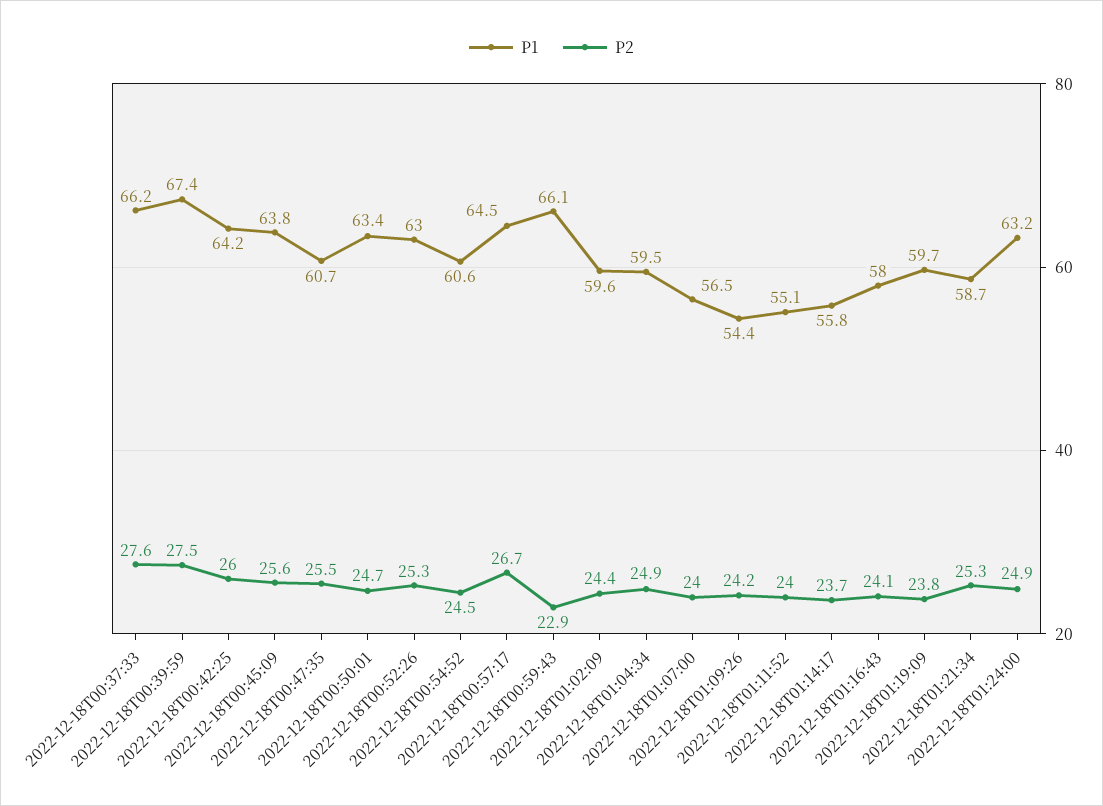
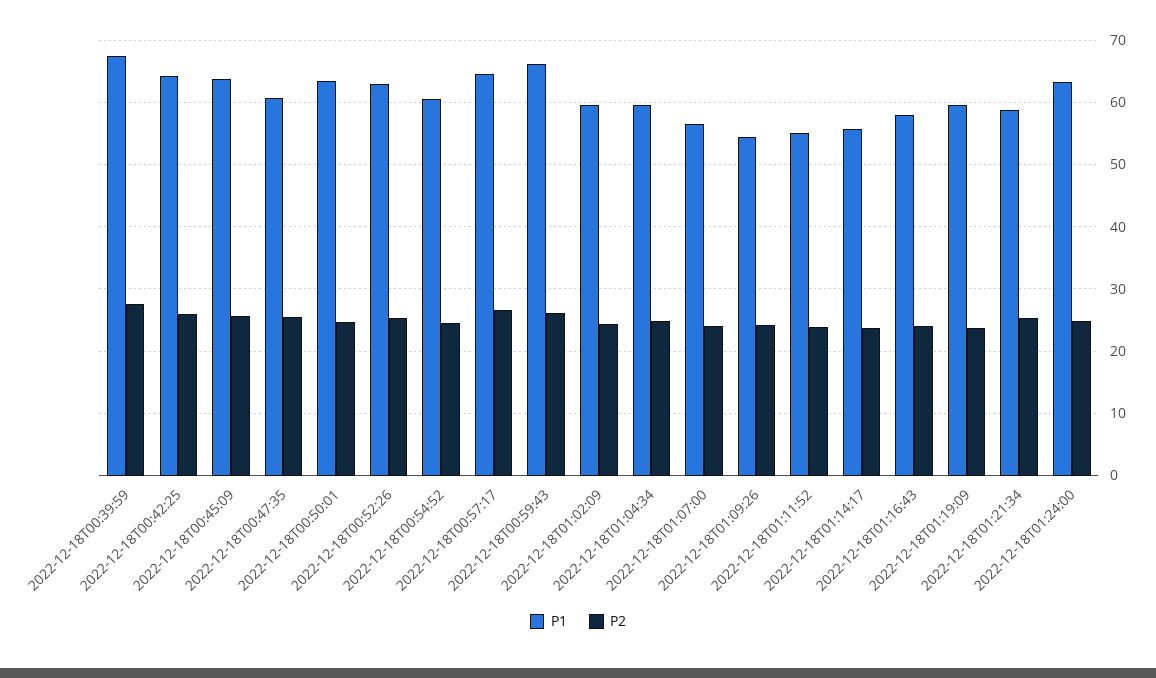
  {
    "P1": {
-     "2022-12-18T00:37:33": 66.2,
      "2022-12-18T00:39:59": 67.4,
      "2022-12-18T00:42:25": 64.2,
      "2022-12-18T00:45:09": 63.8,
      "2022-12-18T00:47:35": 60.7,
      "2022-12-18T00:50:01": 63.4,
      "2022-12-18T00:52:26": 63,
      "2022-12-18T00:54:52": 60.6,
      "2022-12-18T00:57:17": 64.5,
      "2022-12-18T00:59:43": 66.1,
      "2022-12-18T01:02:09": 59.6,
      "2022-12-18T01:04:34": 59.5,
      "2022-12-18T01:07:00": 56.5,
      "2022-12-18T01:09:26": 54.4,
      "2022-12-18T01:11:52": 55.1,
      "2022-12-18T01:14:17": 55.8,
      "2022-12-18T01:16:43": 58,
      "2022-12-18T01:19:09": 59.7,
      "2022-12-18T01:21:34": 58.7,
      "2022-12-18T01:24:00": 63.2
    },
    "P2": {
-     "2022-12-18T00:37:33": 27.6,
      "2022-12-18T00:39:59": 27.5,
      "2022-12-18T00:42:25": 26,
      "2022-12-18T00:45:09": 25.6,
      "2022-12-18T00:47:35": 25.5,
      "2022-12-18T00:50:01": 24.7,
      "2022-12-18T00:52:26": 25.3,
      "2022-12-18T00:54:52": 24.5,
      "2022-12-18T00:57:17": 26.7,
-     "2022-12-18T00:59:43": 22.9,
+     "2022-12-18T00:59:43": 26,
      "2022-12-18T01:02:09": 24.4,
      "2022-12-18T01:04:34": 24.9,
      "2022-12-18T01:07:00": 24,
      "2022-12-18T01:09:26": 24.2,
      "2022-12-18T01:11:52": 24,
      "2022-12-18T01:14:17": 23.7,
      "2022-12-18T01:16:43": 24.1,
      "2022-12-18T01:19:09": 23.8,
      "2022-12-18T01:21:34": 25.3,
      "2022-12-18T01:24:00": 24.9
    }
  }

